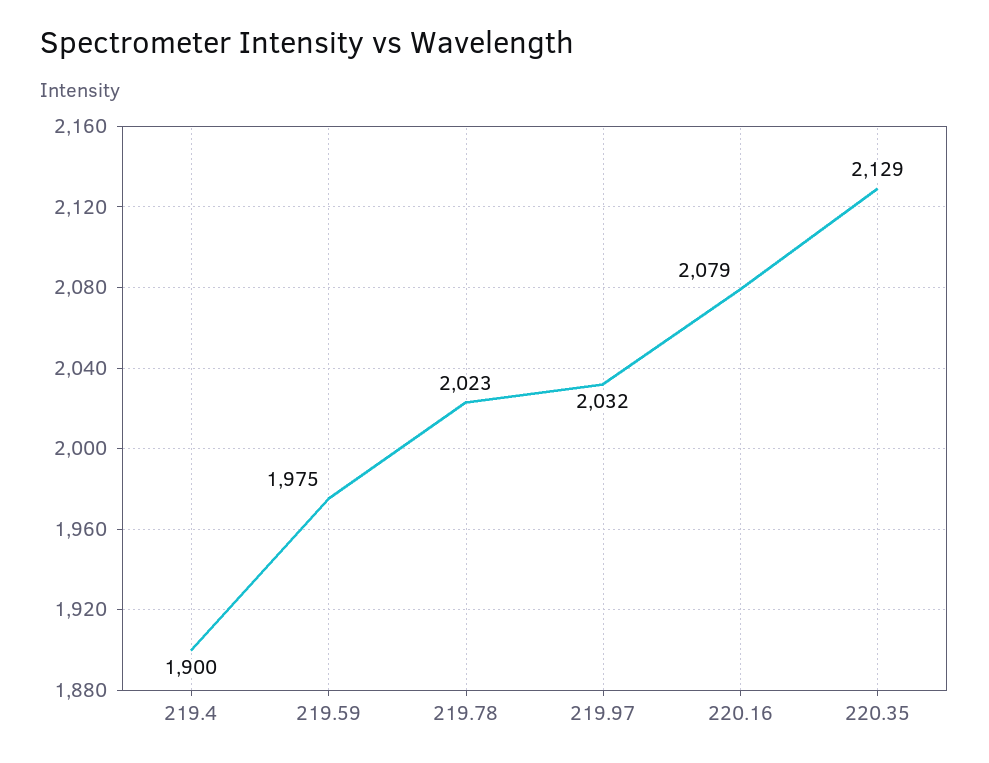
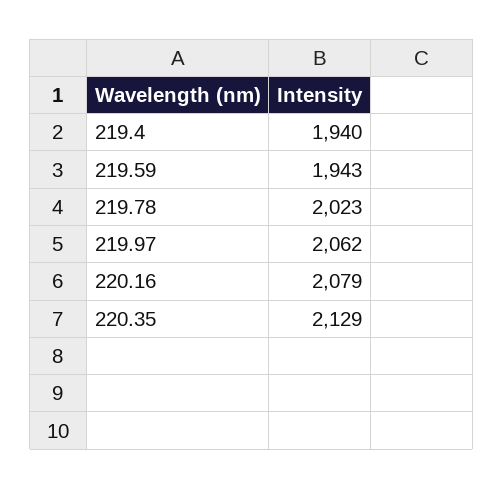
  {
-   "219.4": 1900,
+   "219.4": 1940,
-   "219.59": 1975,
+   "219.59": 1943,
    "219.78": 2023,
-   "219.97": 2032,
+   "219.97": 2062,
    "220.16": 2079,
    "220.35": 2129
  }

